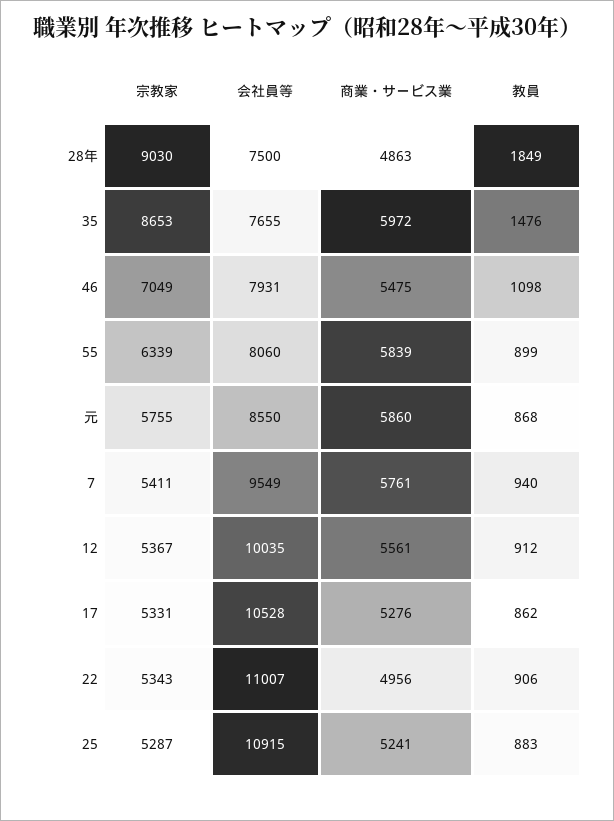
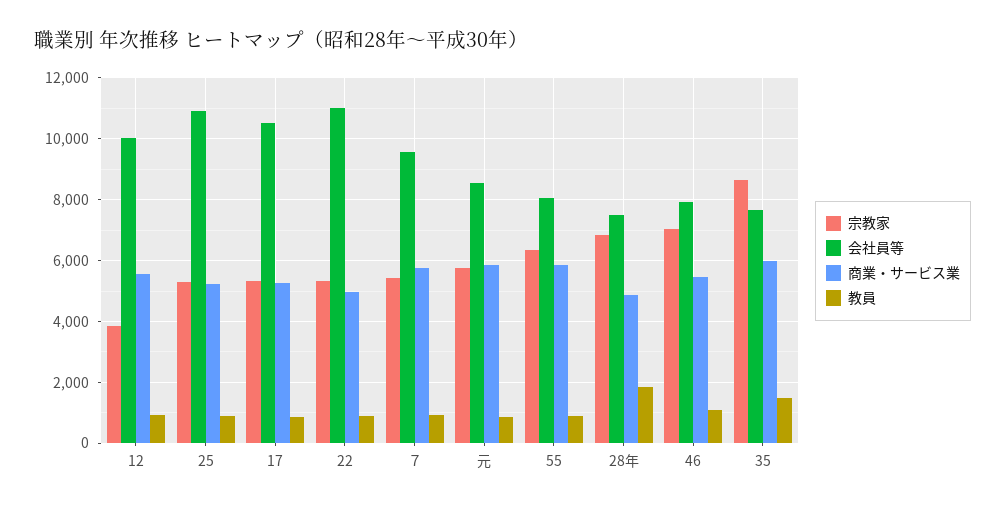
  {
    "宗教家": {
-     "28年": 9030,
+     "28年": 6800,
      "35": 8653,
      "46": 7049,
      "55": 6339,
      "元": 5755,
      "７": 5411,
-     "12": 5367,
+     "12": 3800,
      "17": 5331,
      "22": 5343,
      "25": 5287
    },
    "会社員等": {
      "28年": 7500,
      "35": 7655,
      "46": 7931,
      "55": 8060,
      "元": 8550,
      "７": 9549,
      "12": 10035,
      "17": 10528,
      "22": 11007,
      "25": 10915
    },
    "商業・サービス業": {
      "28年": 4863,
      "35": 5972,
      "46": 5475,
      "55": 5839,
      "元": 5860,
      "７": 5761,
      "12": 5561,
      "17": 5276,
      "22": 4956,
      "25": 5241
    },
    "教員": {
      "28年": 1849,
      "35": 1476,
      "46": 1098,
      "55": 899,
      "元": 868,
      "７": 940,
      "12": 912,
      "17": 862,
      "22": 906,
      "25": 883
    }
  }

